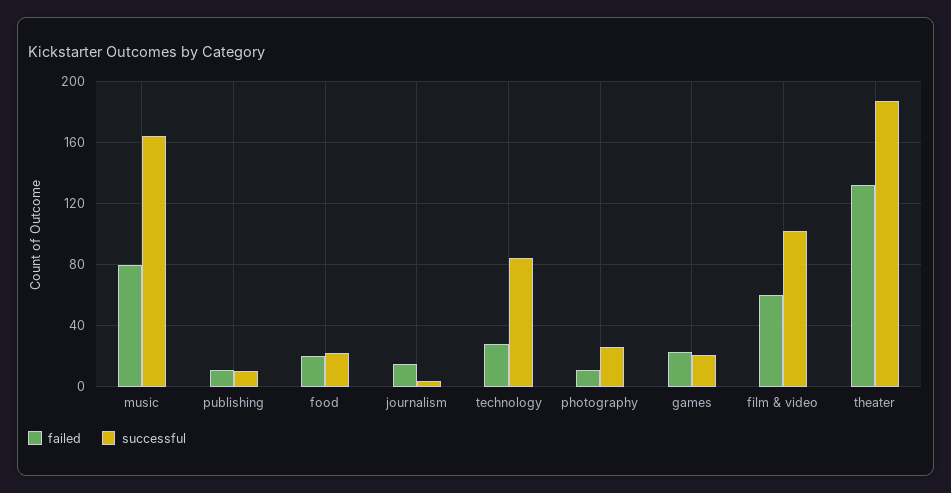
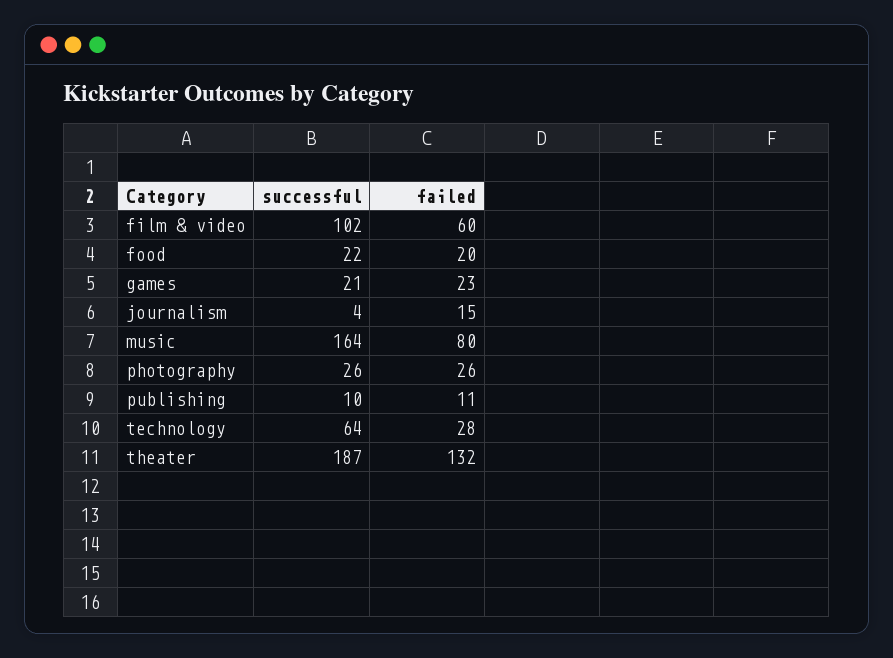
  {
    "failed": {
      "music": 80,
      "publishing": 11,
      "food": 20,
      "journalism": 15,
      "technology": 28,
-     "photography": 10,
+     "photography": 26,
      "games": 23,
      "film & video": 60,
      "theater": 132
    },
    "successful": {
      "music": 164,
      "publishing": 10,
      "food": 22,
      "journalism": 4,
-     "technology": 85,
+     "technology": 64,
      "photography": 26,
      "games": 21,
      "film & video": 102,
      "theater": 187
    }
  }

